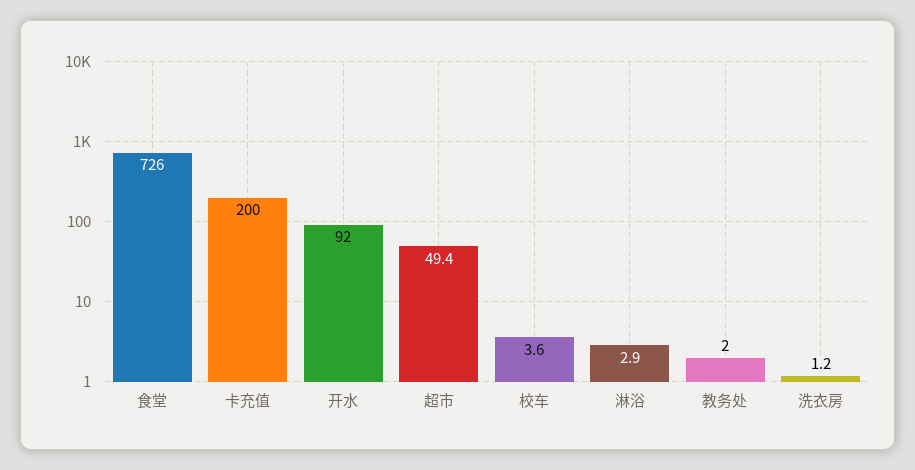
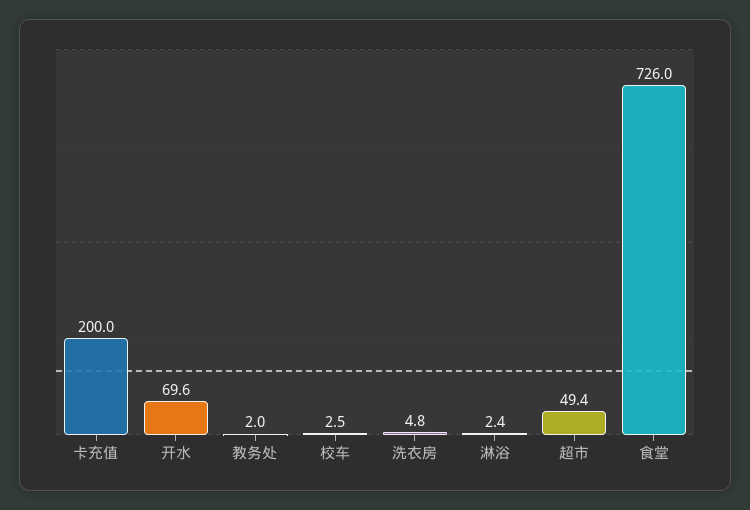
  {
    "食堂": 726,
    "卡充值": 200,
-   "开水": 92,
+   "开水": 69.6,
    "超市": 49.4,
-   "校车": 3.6,
+   "校车": 2.5,
-   "淋浴": 2.9,
+   "淋浴": 2.4,
    "教务处": 2,
-   "洗衣房": 1.2
+   "洗衣房": 4.8
  }

